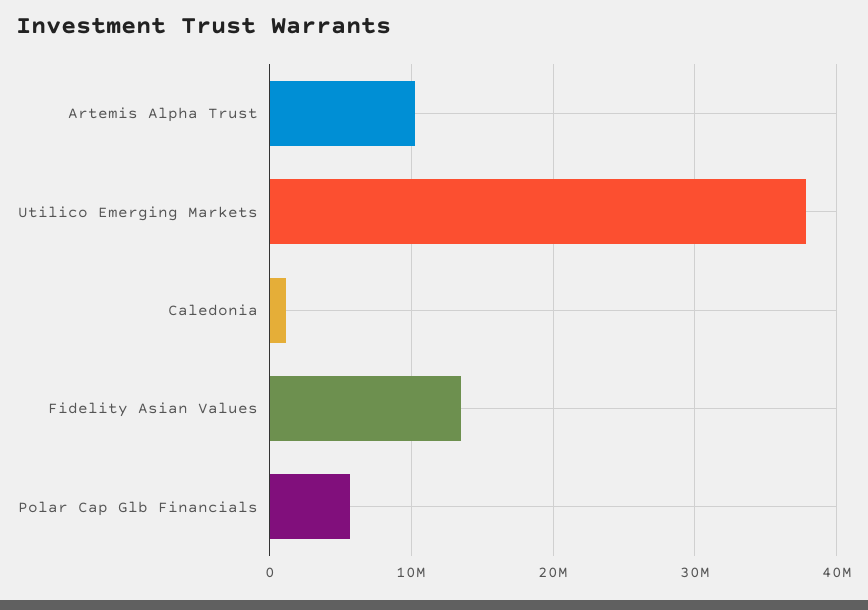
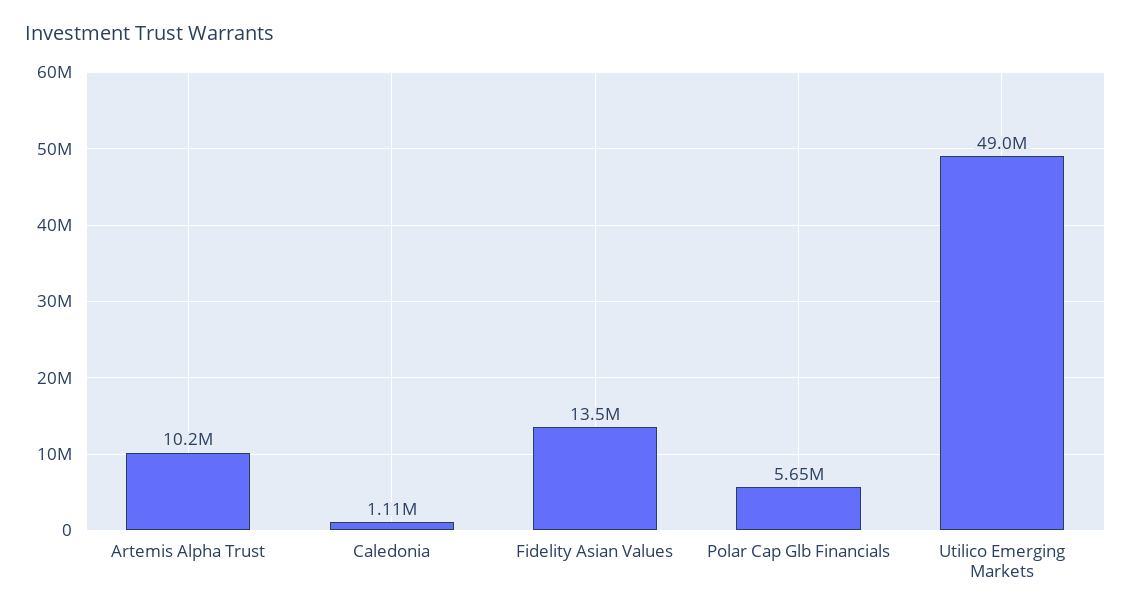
  {
    "Artemis Alpha Trust": 10200000,
-   "Utilico Emerging Markets": 38000000,
+   "Utilico Emerging Markets": 49000000,
    "Caledonia": 1110000,
    "Fidelity Asian Values": 13500000,
    "Polar Cap Glb Financials": 5650000
  }

